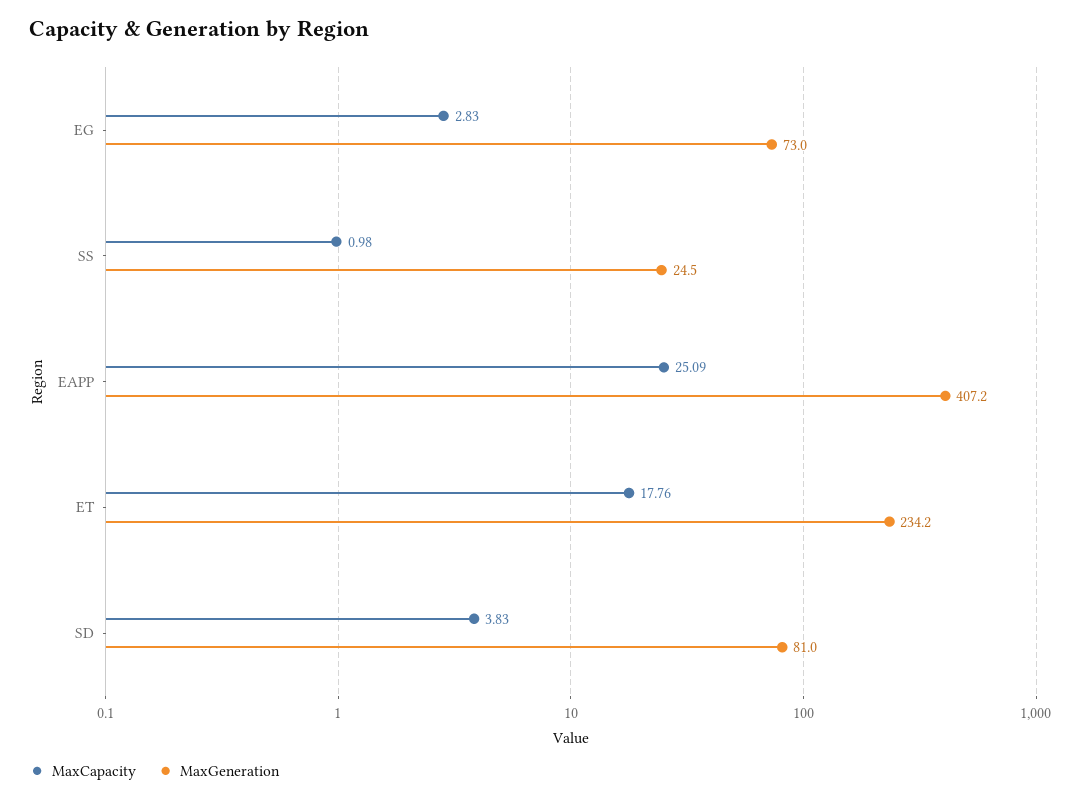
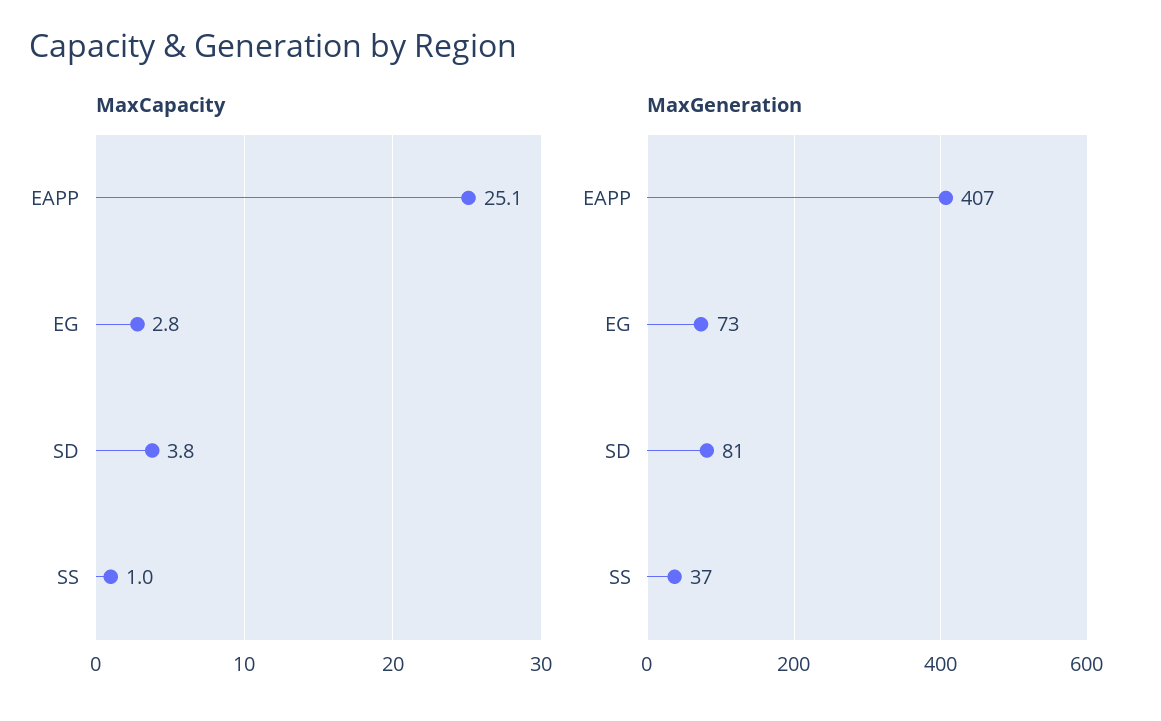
  {
    "MaxCapacity": {
      "EG": 2.83,
      "SS": 0.98,
      "EAPP": 25.09,
-     "ET": 17.76,
      "SD": 3.83
    },
    "MaxGeneration": {
      "EG": 73,
-     "SS": 24.5,
+     "SS": 37,
      "EAPP": 407.2,
-     "ET": 234.2,
      "SD": 81
    }
  }

